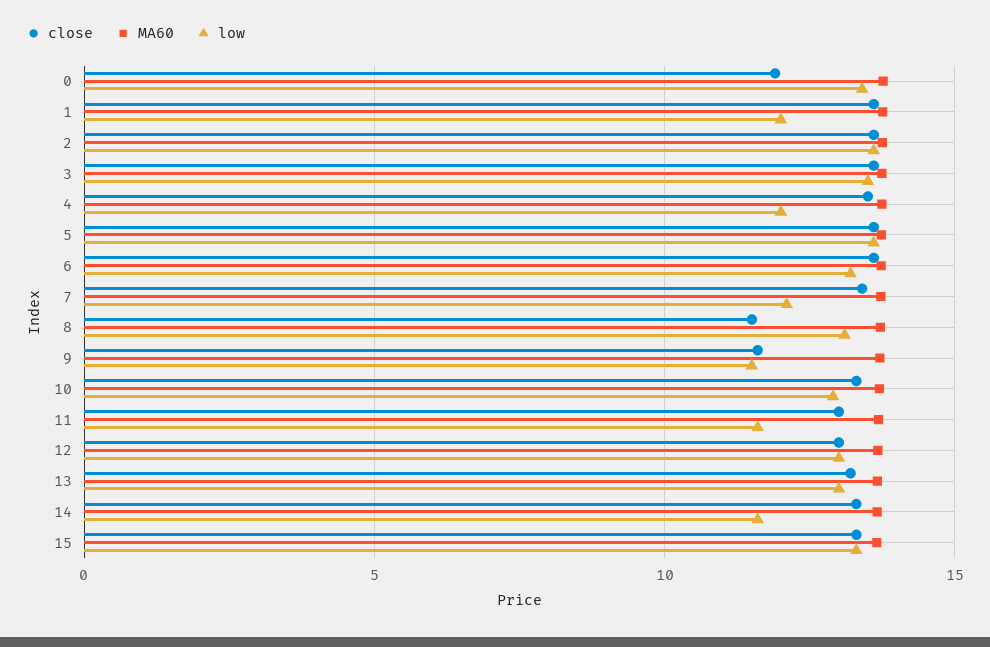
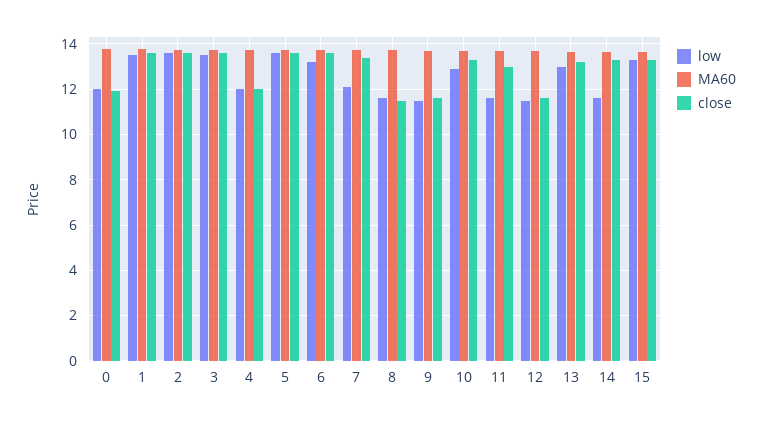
  {
    "close": {
      "0": 12,
      "1": 13.5,
      "2": 13.5,
      "3": 13.5,
-     "4": 13.5,
+     "4": 12,
      "5": 13.5,
      "6": 13.5,
      "7": 13.5,
      "8": 11.5,
      "9": 11.5,
      "10": 13.5,
      "11": 13,
-     "12": 13,
+     "12": 11.5,
      "13": 13,
      "14": 13.5,
      "15": 13.5
    },
    "MA60": {
      "0": 14,
      "1": 14,
      "2": 13.5,
      "3": 13.5,
      "4": 13.5,
      "5": 13.5,
      "6": 13.5,
      "7": 13.5,
      "8": 13.5,
      "9": 13.5,
      "10": 13.5,
      "11": 13.5,
      "12": 13.5,
      "13": 13.5,
      "14": 13.5,
      "15": 13.5
    },
    "low": {
-     "0": 13.5,
+     "0": 12,
-     "1": 12,
+     "1": 13.5,
      "2": 13.5,
      "3": 13.5,
      "4": 12,
      "5": 13.5,
      "6": 13,
      "7": 12,
-     "8": 13,
+     "8": 11.5,
      "9": 11.5,
      "10": 13,
      "11": 11.5,
-     "12": 13,
+     "12": 11.5,
      "13": 13,
      "14": 11.5,
      "15": 13.5
    }
  }

